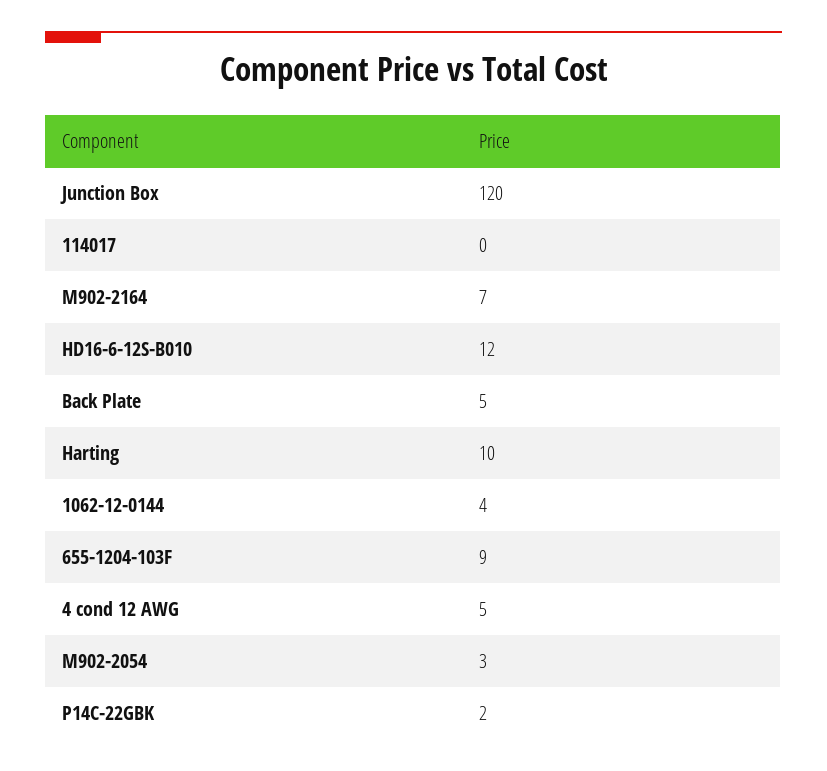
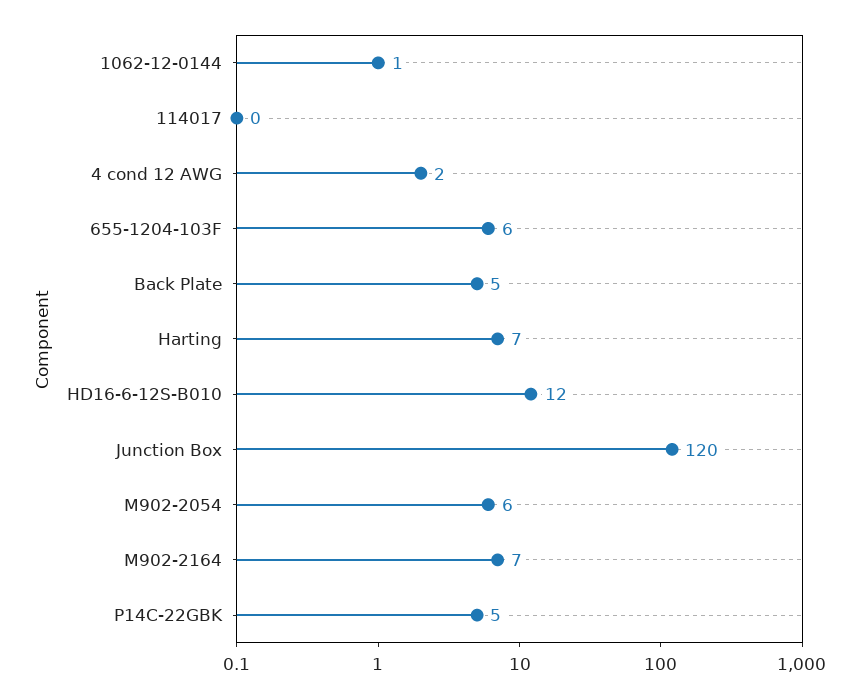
  {
    "Junction Box": 120,
    "114017": 0,
    "M902-2164": 7,
    "HD16-6-12S-B010": 12,
    "Back Plate": 5,
-   "Harting": 10,
+   "Harting": 7,
-   "1062-12-0144": 4,
+   "1062-12-0144": 1,
-   "655-1204-103F": 9,
+   "655-1204-103F": 6,
-   "4 cond 12 AWG": 5,
+   "4 cond 12 AWG": 2,
-   "M902-2054": 3,
+   "M902-2054": 6,
-   "P14C-22GBK": 2
+   "P14C-22GBK": 5
  }

